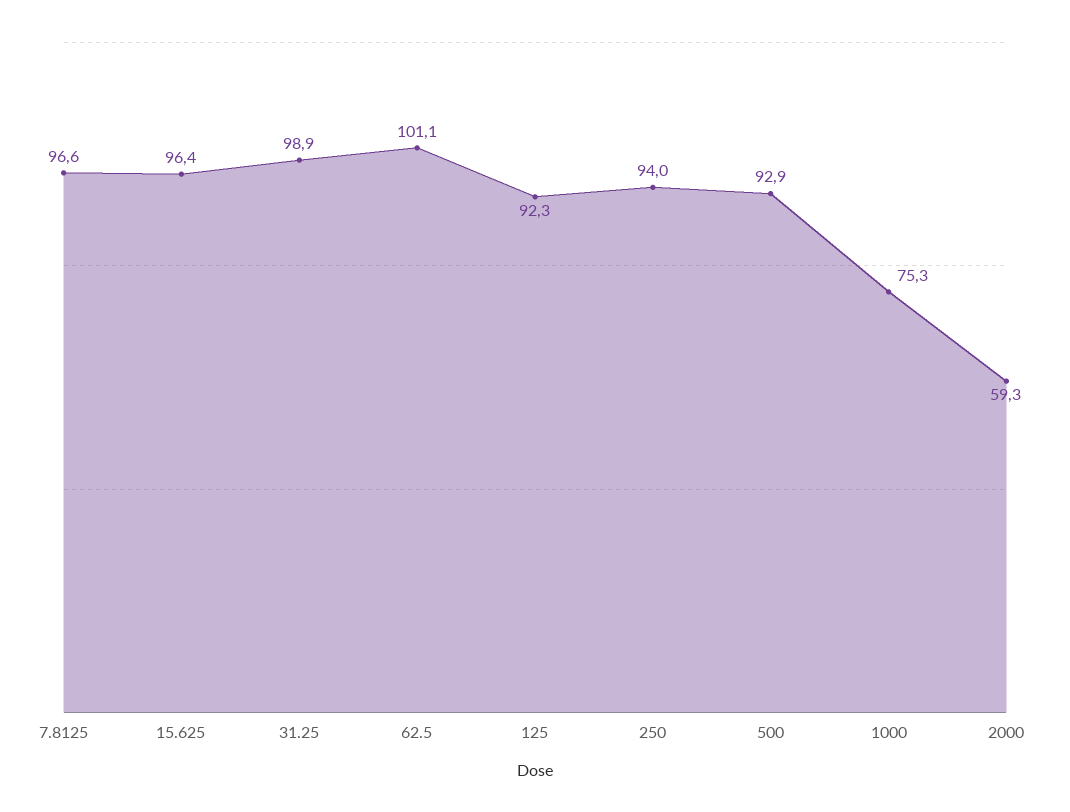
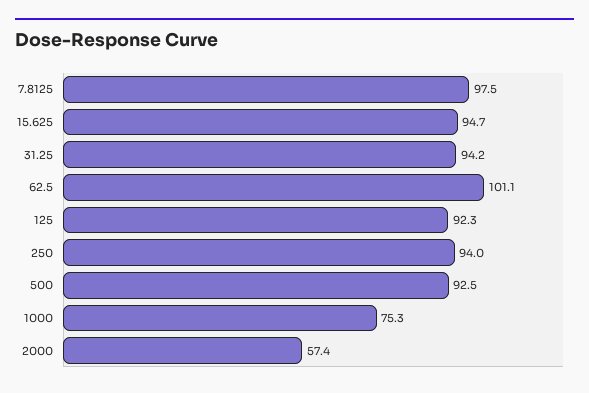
  {
-   "7.8125": 96.6,
+   "7.8125": 97.5,
-   "15.625": 96.4,
+   "15.625": 94.7,
-   "31.25": 98.9,
+   "31.25": 94.2,
    "62.5": 101.1,
    "125": 92.3,
    "250": 94,
-   "500": 92.9,
+   "500": 92.5,
    "1000": 75.3,
-   "2000": 59.3
+   "2000": 57.4
  }

